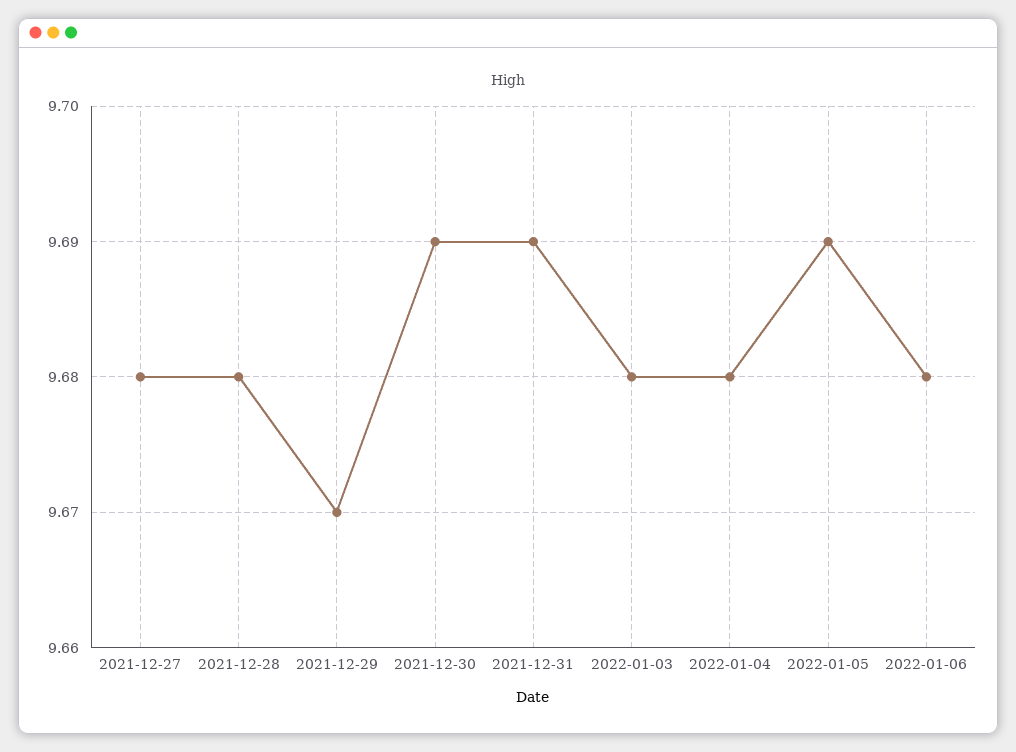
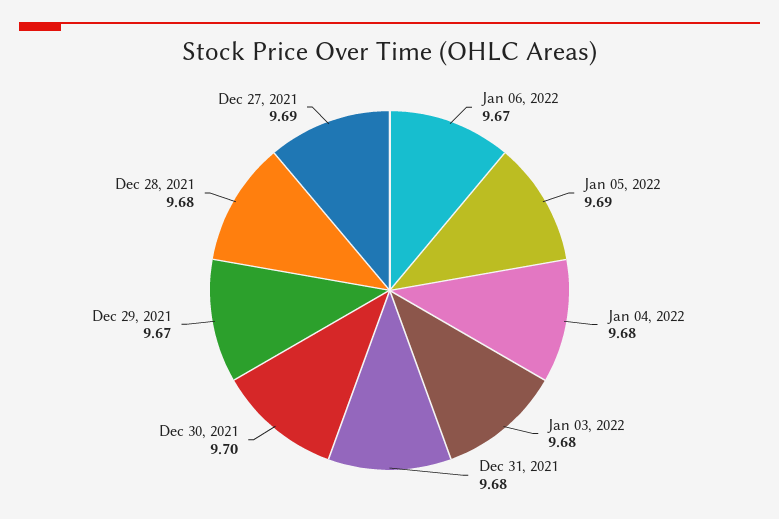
  {
-   "2021-12-27": 9.68,
+   "2021-12-27": 9.69,
    "2021-12-28": 9.68,
    "2021-12-29": 9.67,
-   "2021-12-30": 9.69,
+   "2021-12-30": 9.7,
-   "2021-12-31": 9.69,
+   "2021-12-31": 9.68,
    "2022-01-03": 9.68,
    "2022-01-04": 9.68,
    "2022-01-05": 9.69,
-   "2022-01-06": 9.68
+   "2022-01-06": 9.67
  }

